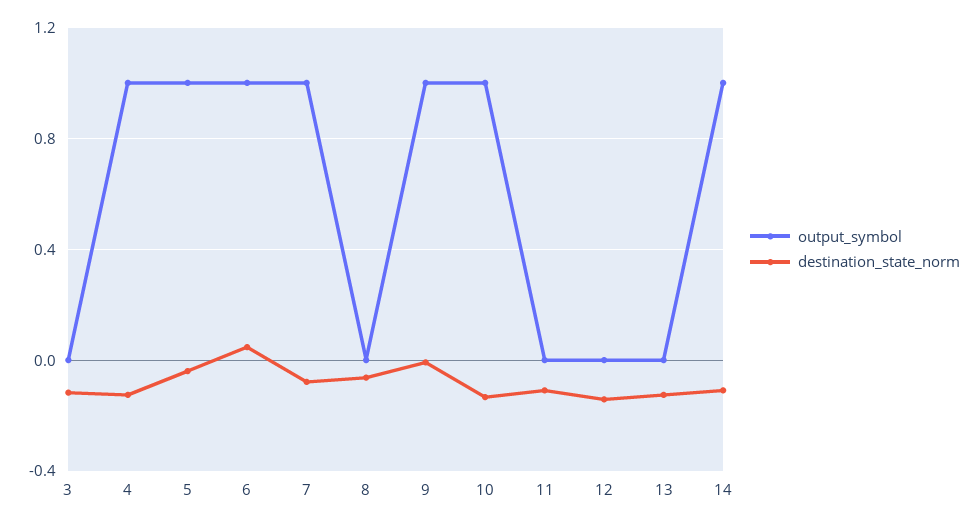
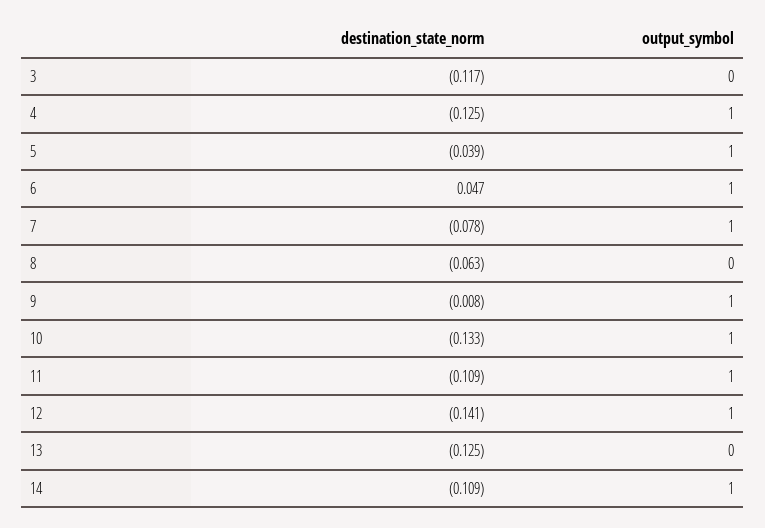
  {
    "output_symbol": {
      "3": 0,
      "4": 1,
      "5": 1,
      "6": 1,
      "7": 1,
      "8": 0,
      "9": 1,
      "10": 1,
-     "11": 0,
+     "11": 1,
-     "12": 0,
+     "12": 1,
      "13": 0,
      "14": 1
    },
    "destination_state_norm": {
      "3": -0.117,
      "4": -0.125,
      "5": -0.039,
      "6": 0.047,
      "7": -0.078,
      "8": -0.063,
      "9": -0.008,
      "10": -0.133,
      "11": -0.109,
      "12": -0.141,
      "13": -0.125,
      "14": -0.109
    }
  }

